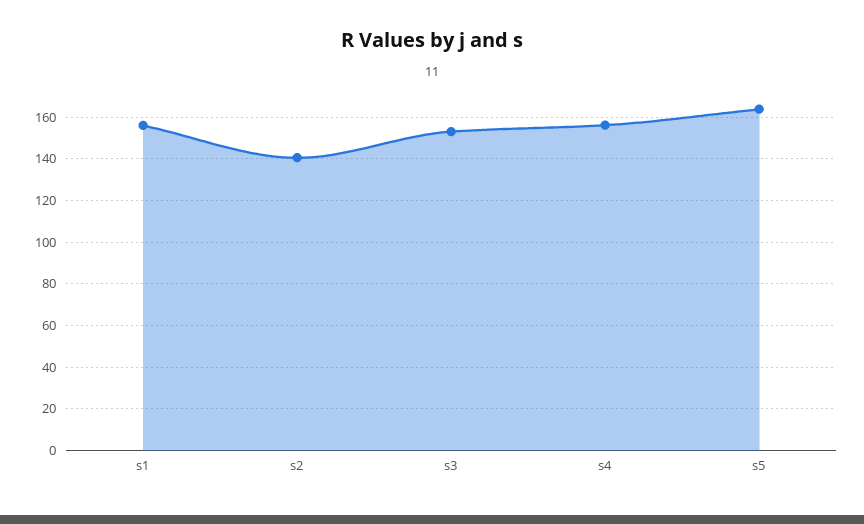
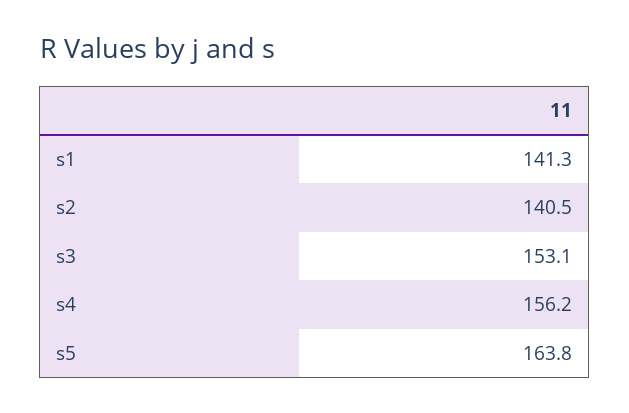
  {
-   "s1": 155,
+   "s1": 141.3,
    "s2": 140.5,
    "s3": 153.1,
    "s4": 156.2,
    "s5": 163.8
  }

